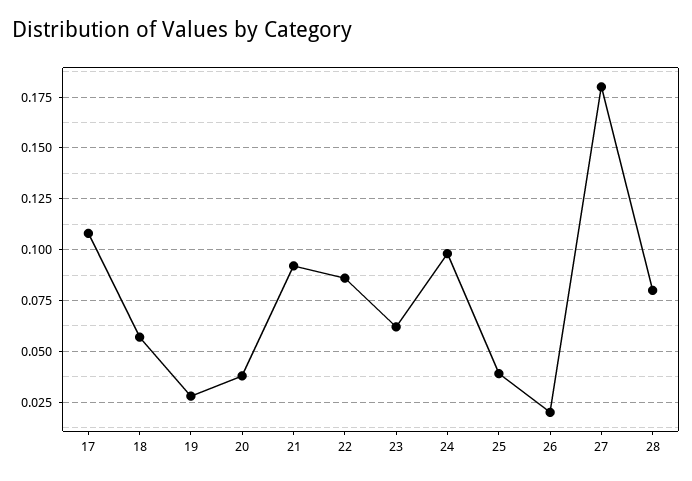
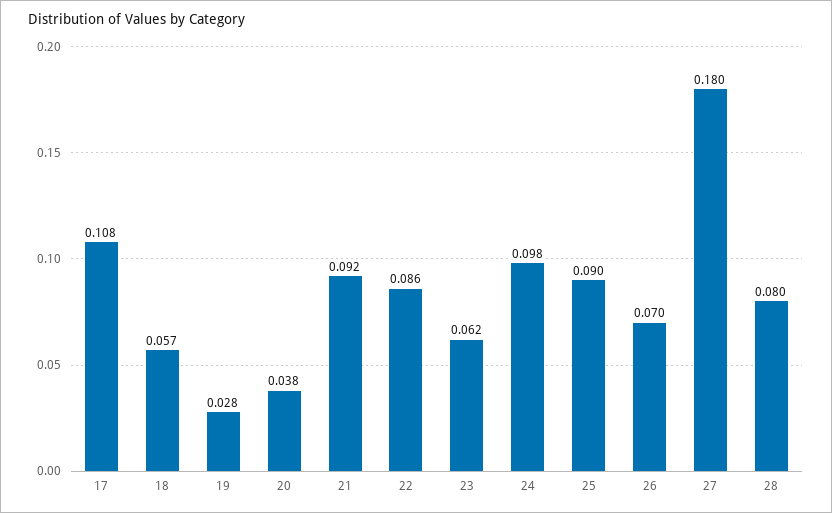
  {
    "17": 0.108,
    "18": 0.057,
    "19": 0.028,
    "20": 0.038,
    "21": 0.092,
    "22": 0.086,
    "23": 0.062,
    "24": 0.098,
-   "25": 0.04,
+   "25": 0.09,
-   "26": 0.02,
+   "26": 0.07,
    "27": 0.18,
    "28": 0.08
  }

